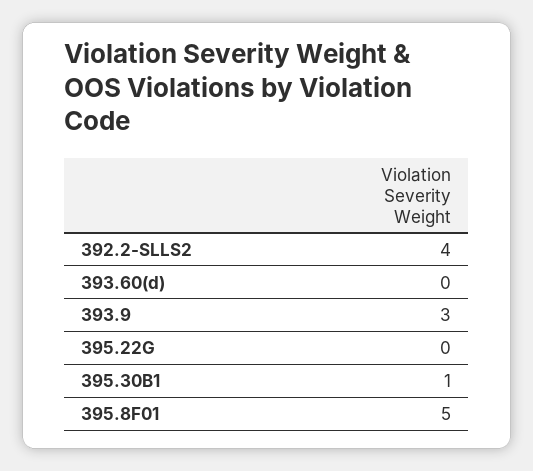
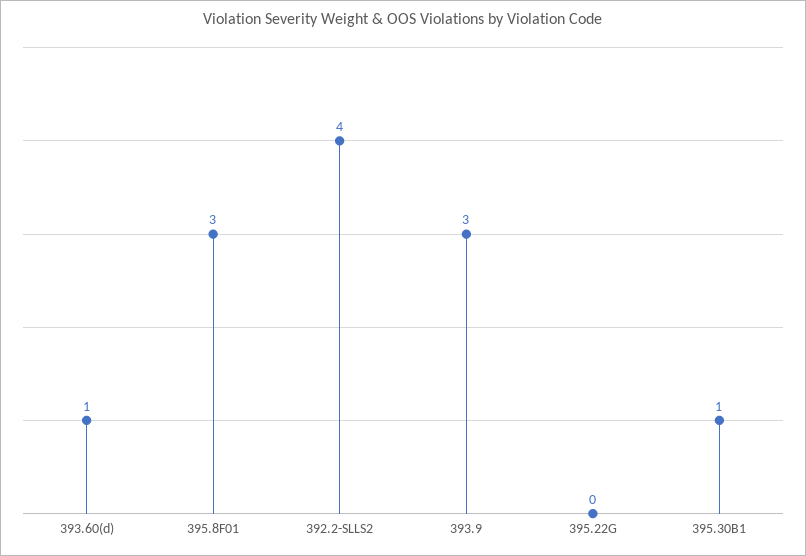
  {
    "392.2-SLLS2": 4,
-   "393.60(d)": 0,
+   "393.60(d)": 1,
    "393.9": 3,
    "395.22G": 0,
    "395.30B1": 1,
-   "395.8F01": 5
+   "395.8F01": 3
  }

